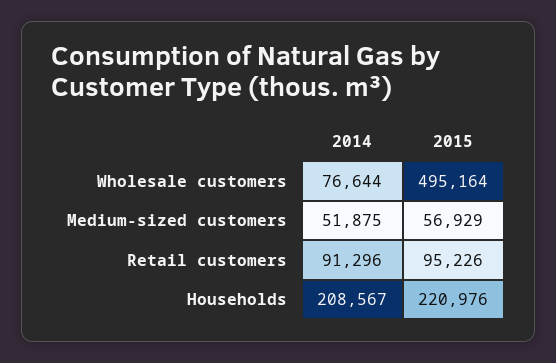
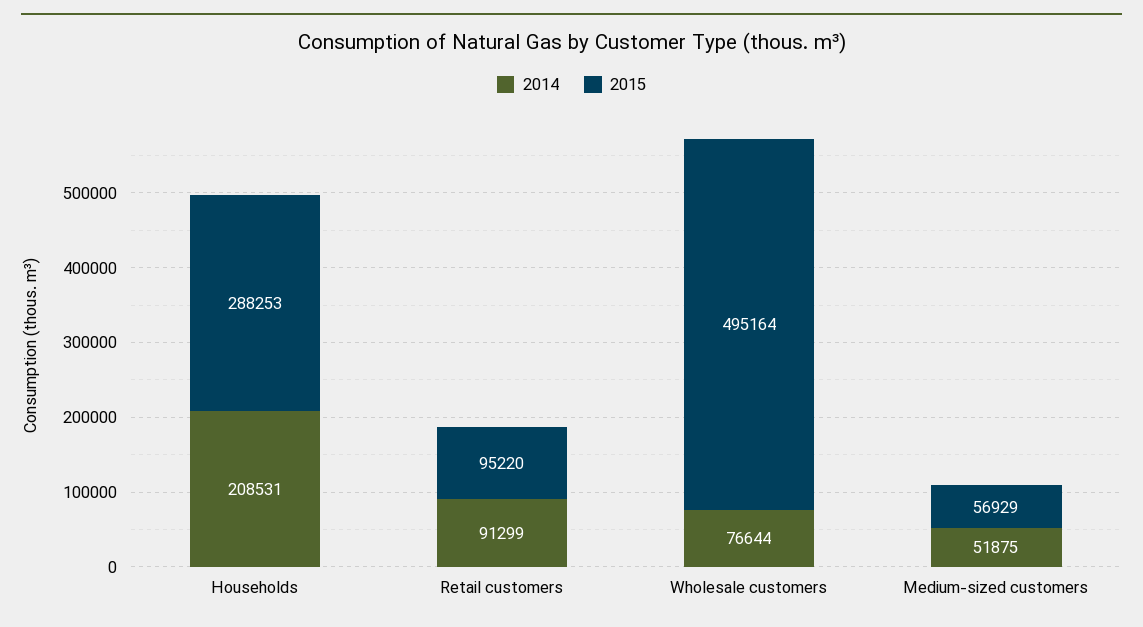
  {
    "2014": {
      "Wholesale customers": 76644,
      "Medium-sized customers": 51875,
-     "Retail customers": 91296,
+     "Retail customers": 91299,
-     "Households": 208567
+     "Households": 208531
    },
    "2015": {
      "Wholesale customers": 495164,
      "Medium-sized customers": 56929,
-     "Retail customers": 95226,
+     "Retail customers": 95220,
-     "Households": 220976
+     "Households": 288253
    }
  }

